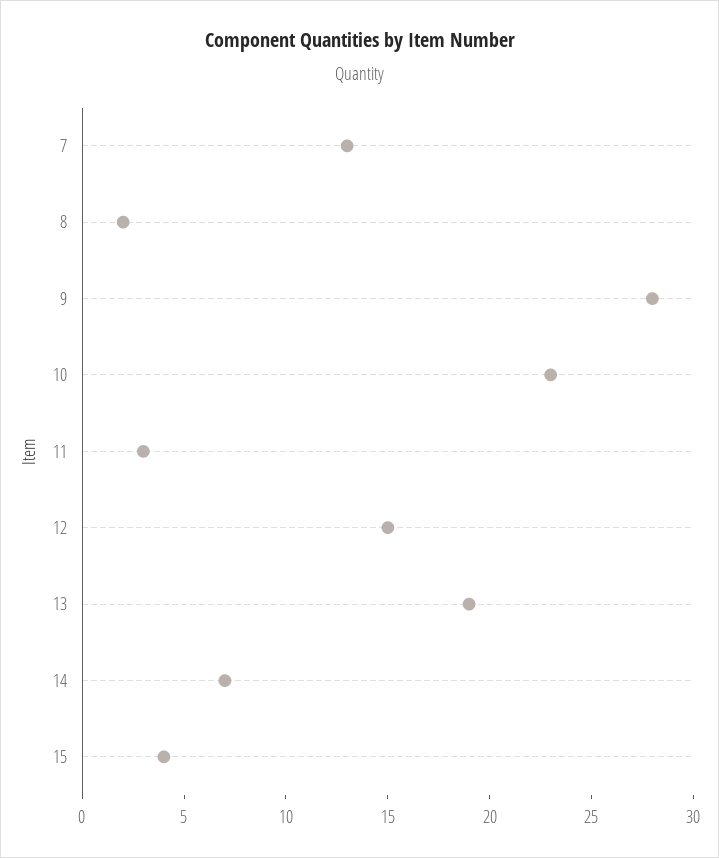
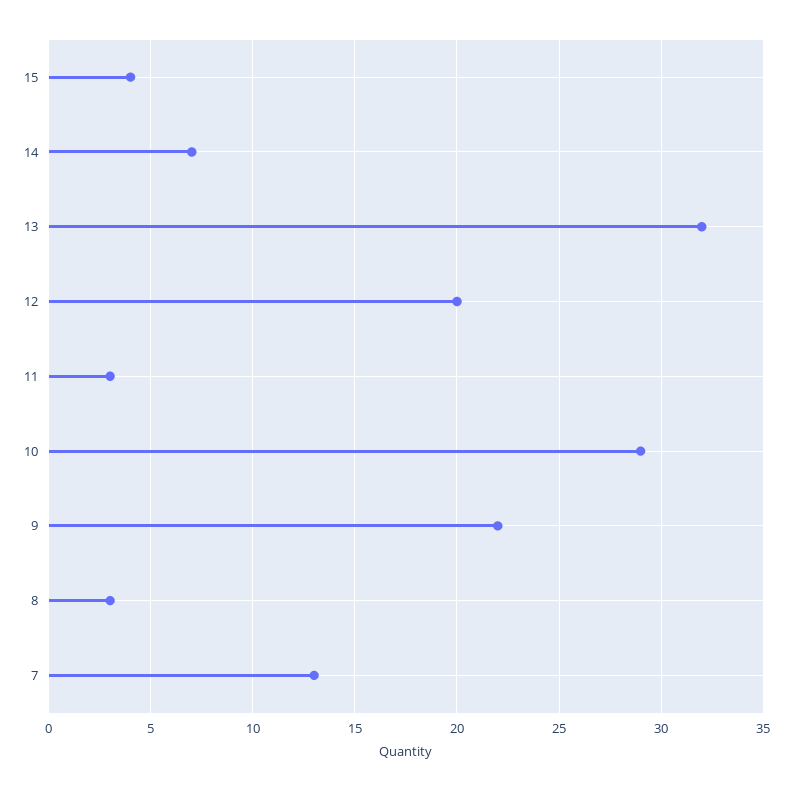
  {
    "7": 13,
-   "8": 2,
+   "8": 3,
-   "9": 28,
+   "9": 22,
-   "10": 23,
+   "10": 29,
    "11": 3,
-   "12": 15,
+   "12": 20,
-   "13": 19,
+   "13": 32,
    "14": 7,
    "15": 4
  }

